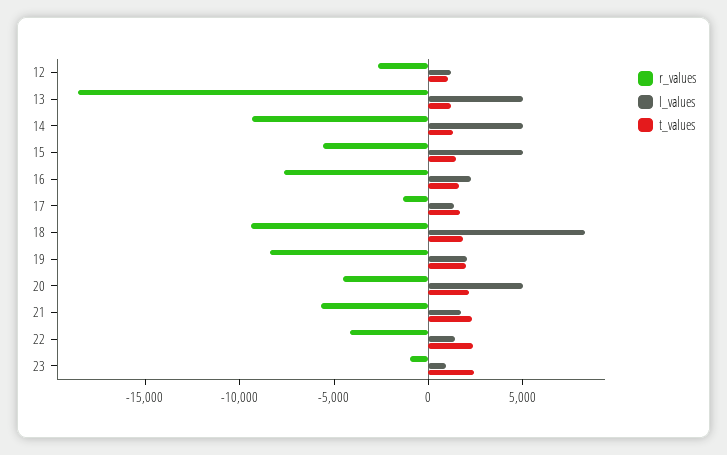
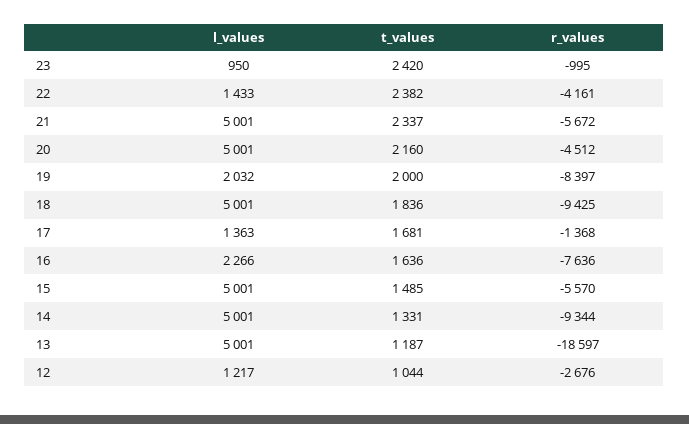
  {
    "r_values": {
      "12": -2676,
      "13": -18597,
      "14": -9344,
      "15": -5570,
      "16": -7636,
      "17": -1368,
      "18": -9425,
      "19": -8397,
      "20": -4512,
      "21": -5672,
      "22": -4161,
      "23": -995
    },
    "l_values": {
      "12": 1217,
      "13": 5001,
      "14": 5001,
      "15": 5001,
      "16": 2266,
      "17": 1363,
-     "18": 8000,
+     "18": 5001,
      "19": 2032,
      "20": 5001,
-     "21": 2000,
+     "21": 5001,
      "22": 1433,
      "23": 950
    },
    "t_values": {
      "12": 1044,
      "13": 1187,
      "14": 1331,
      "15": 1485,
      "16": 1636,
      "17": 1681,
      "18": 1836,
      "19": 2000,
      "20": 2160,
      "21": 2337,
      "22": 2382,
      "23": 2420
    }
  }

